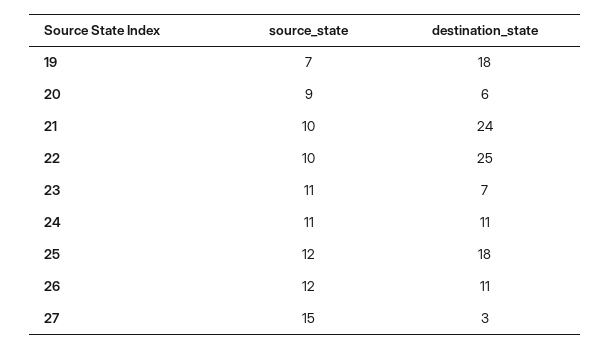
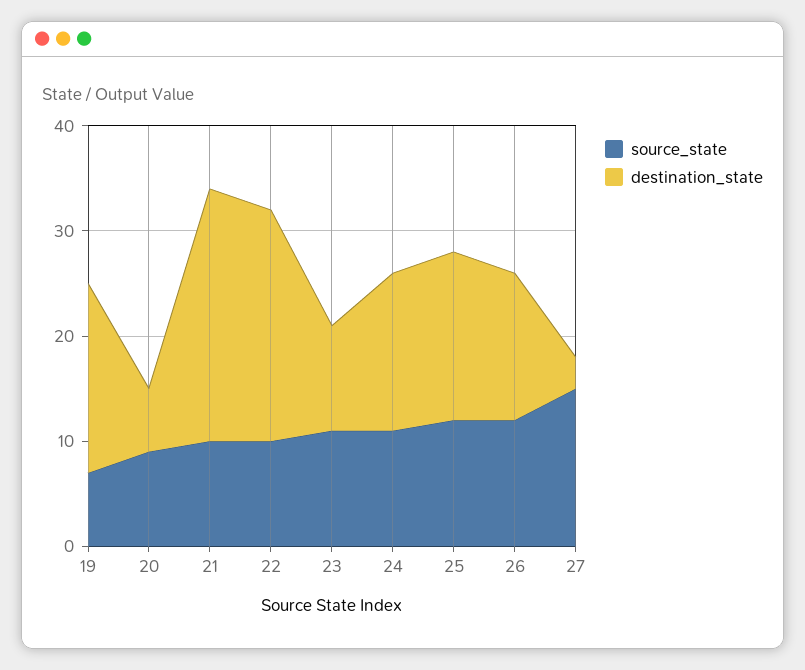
  {
    "source_state": {
      "19": 7,
      "20": 9,
      "21": 10,
      "22": 10,
      "23": 11,
      "24": 11,
      "25": 12,
      "26": 12,
      "27": 15
    },
    "destination_state": {
      "19": 18,
      "20": 6,
      "21": 24,
-     "22": 25,
+     "22": 22,
-     "23": 7,
+     "23": 10,
-     "24": 11,
+     "24": 15,
-     "25": 18,
+     "25": 16,
-     "26": 11,
+     "26": 14,
      "27": 3
    }
  }

